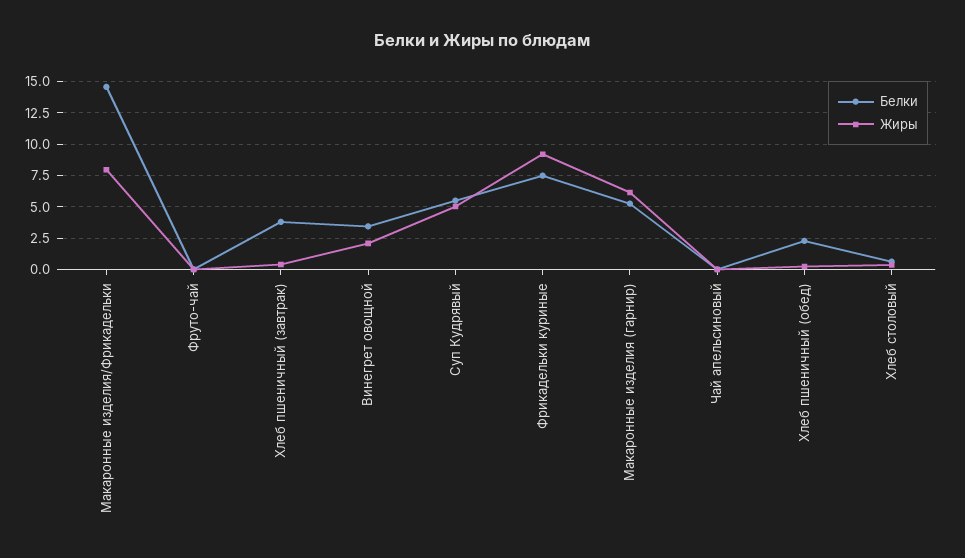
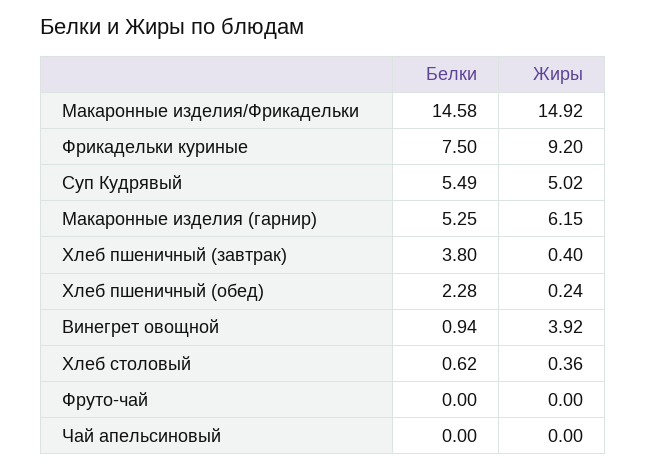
  {
    "Белки": {
      "Макаронные изделия/Фрикадельки": 14.58,
      "Фруто-чай": 0,
      "Хлеб пшеничный (завтрак)": 3.8,
-     "Винегрет овощной": 3.5,
+     "Винегрет овощной": 0.94,
      "Суп Кудрявый": 5.49,
      "Фрикадельки куриные": 7.5,
      "Макаронные изделия (гарнир)": 5.25,
      "Чай апельсиновый": 0,
      "Хлеб пшеничный (обед)": 2.28,
      "Хлеб столовый": 0.62
    },
    "Жиры": {
-     "Макаронные изделия/Фрикадельки": 8,
+     "Макаронные изделия/Фрикадельки": 14.92,
      "Фруто-чай": 0,
      "Хлеб пшеничный (завтрак)": 0.4,
-     "Винегрет овощной": 2,
+     "Винегрет овощной": 3.92,
      "Суп Кудрявый": 5.02,
      "Фрикадельки куриные": 9.2,
      "Макаронные изделия (гарнир)": 6.15,
      "Чай апельсиновый": 0,
      "Хлеб пшеничный (обед)": 0.24,
      "Хлеб столовый": 0.36
    }
  }

